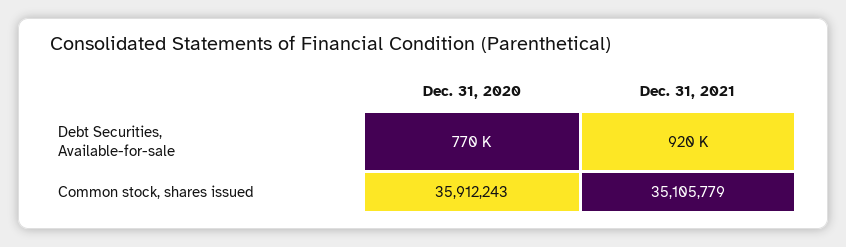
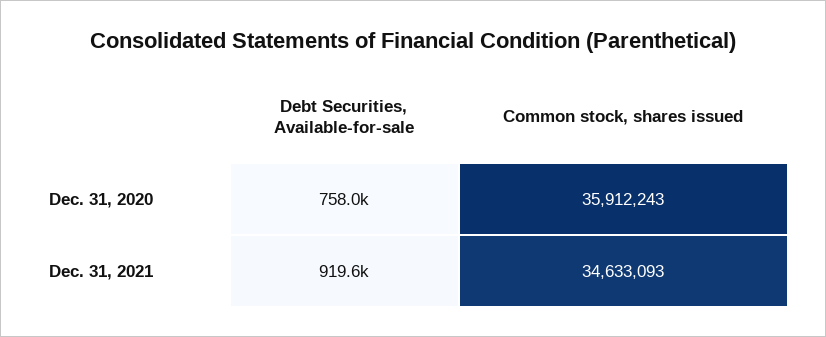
  {
    "Dec. 31, 2020": {
-     "Debt Securities, Available-for-sale": 770000,
+     "Debt Securities, Available-for-sale": 758000,
      "Common stock, shares issued": 35912243
    },
    "Dec. 31, 2021": {
      "Debt Securities, Available-for-sale": 919600,
-     "Common stock, shares issued": 35105779
+     "Common stock, shares issued": 34633093
    }
  }

